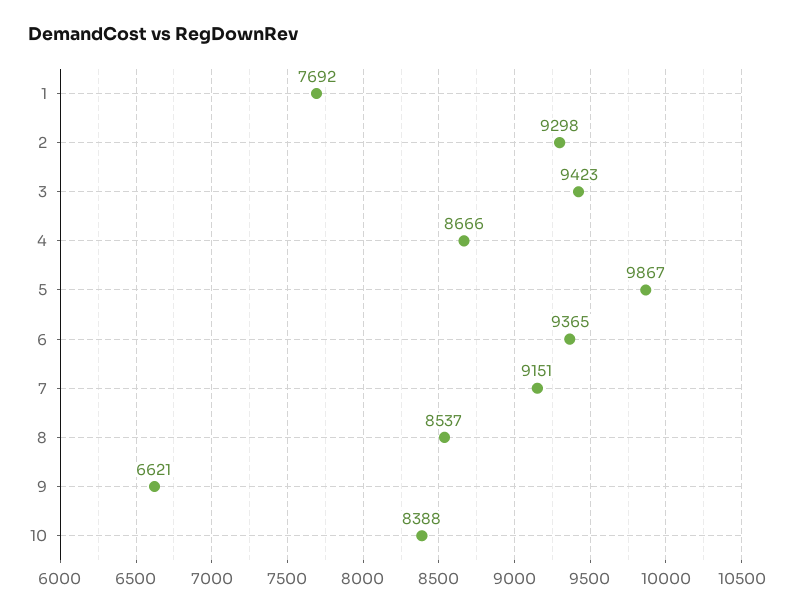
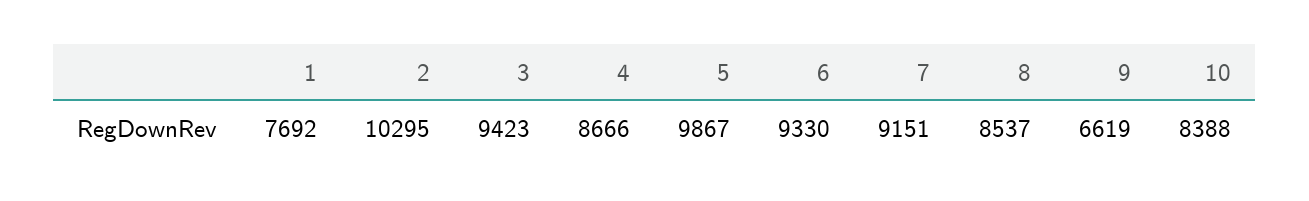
  {
    "1": 7692,
-   "2": 9298,
+   "2": 10295,
    "3": 9423,
    "4": 8666,
    "5": 9867,
-   "6": 9365,
+   "6": 9330,
    "7": 9151,
    "8": 8537,
-   "9": 6621,
+   "9": 6619,
    "10": 8388
  }

